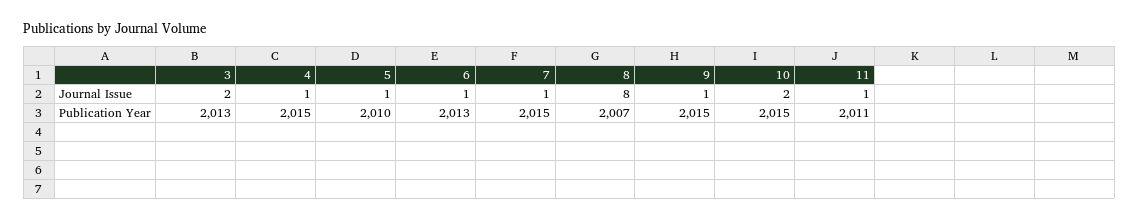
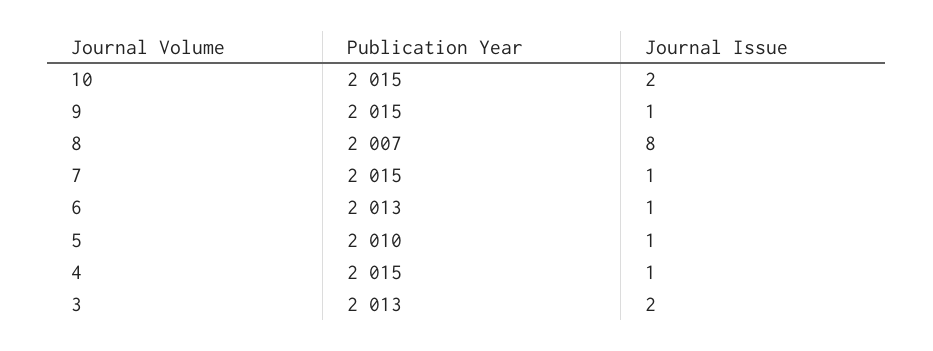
  {
    "3": {
      "Journal Issue": 2,
      "Publication Year": 2013
    },
    "4": {
      "Journal Issue": 1,
      "Publication Year": 2015
    },
    "5": {
      "Journal Issue": 1,
      "Publication Year": 2010
    },
    "6": {
      "Journal Issue": 1,
      "Publication Year": 2013
    },
    "7": {
      "Journal Issue": 1,
      "Publication Year": 2015
    },
    "8": {
      "Journal Issue": 8,
      "Publication Year": 2007
    },
    "9": {
      "Journal Issue": 1,
      "Publication Year": 2015
    },
    "10": {
      "Journal Issue": 2,
      "Publication Year": 2015
-   },
+   }
-   "11": {
-     "Journal Issue": 1,
-     "Publication Year": 2011
-   }
  }

